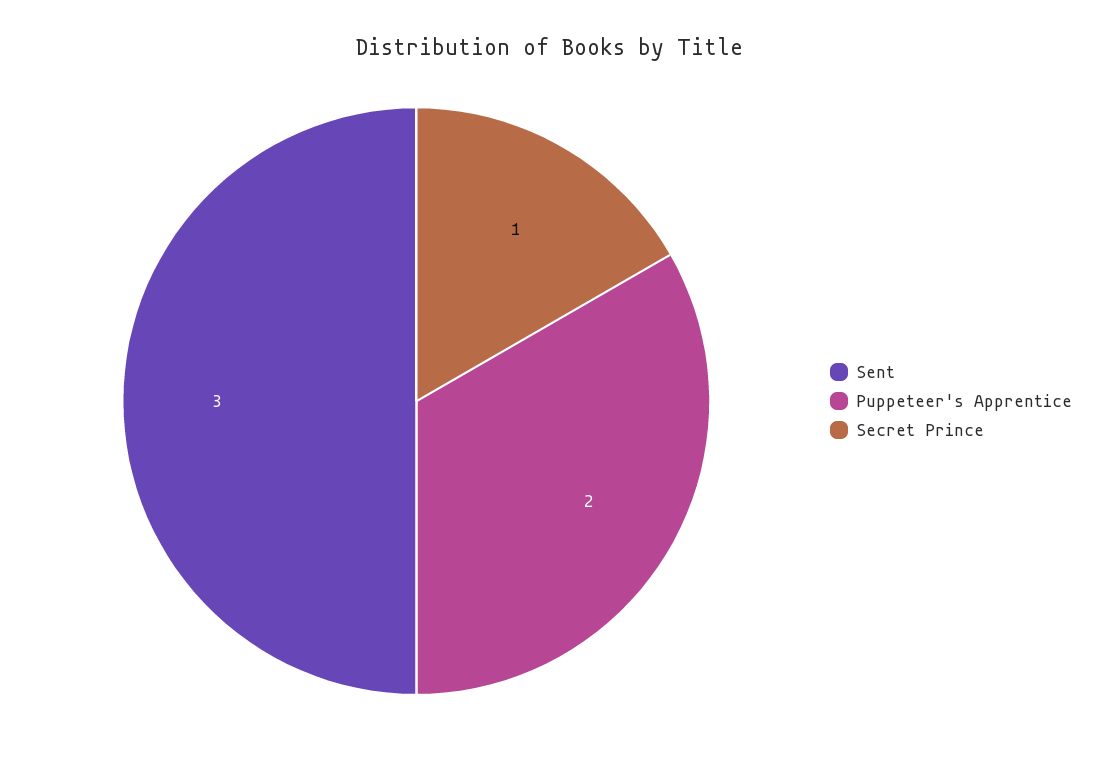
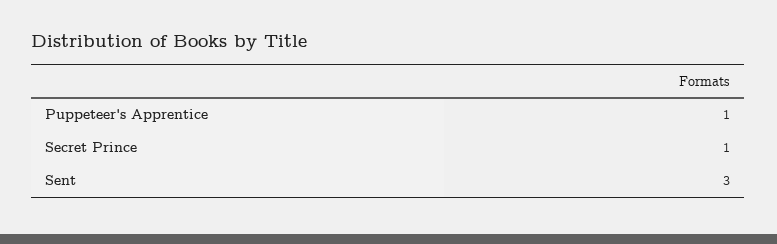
  {
    "Sent": 3,
-   "Puppeteer's Apprentice": 2,
+   "Puppeteer's Apprentice": 1,
    "Secret Prince": 1
  }

